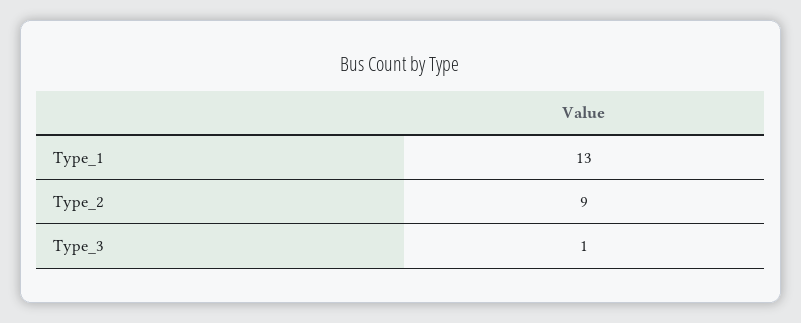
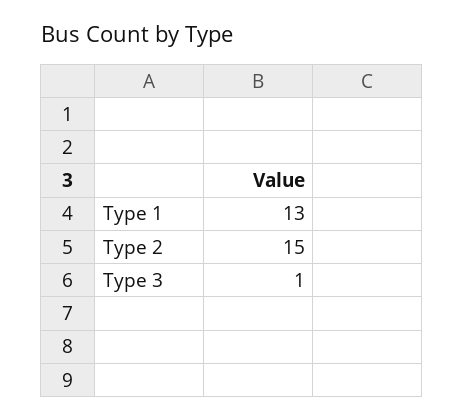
  {
    "Type_1": 13,
-   "Type_2": 9,
+   "Type_2": 15,
    "Type_3": 1
  }

